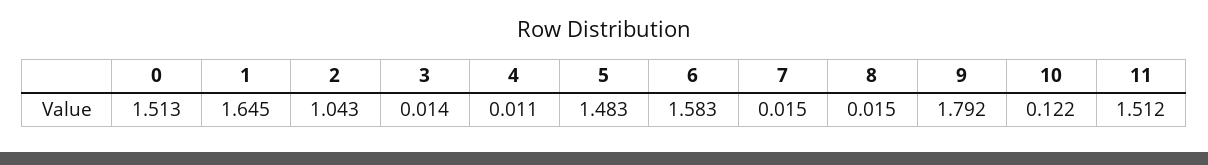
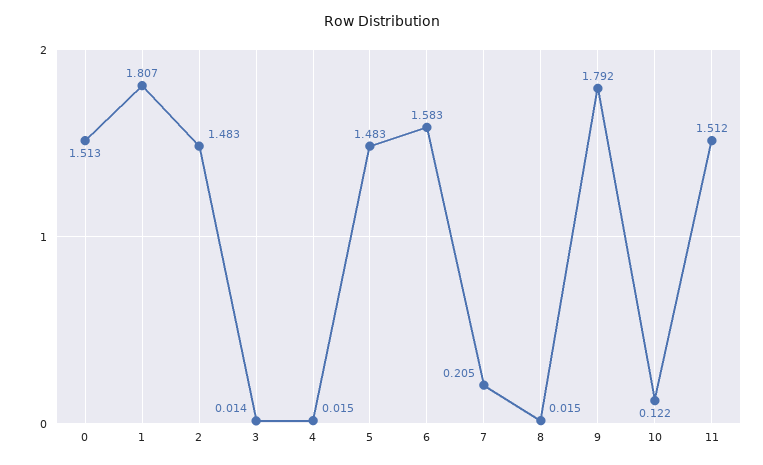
  {
    "0": 1.513,
-   "1": 1.645,
+   "1": 1.807,
-   "2": 1.043,
+   "2": 1.483,
    "3": 0.014,
-   "4": 0.011,
+   "4": 0.015,
    "5": 1.483,
    "6": 1.583,
-   "7": 0.015,
+   "7": 0.205,
    "8": 0.015,
    "9": 1.792,
    "10": 0.122,
    "11": 1.512
  }

